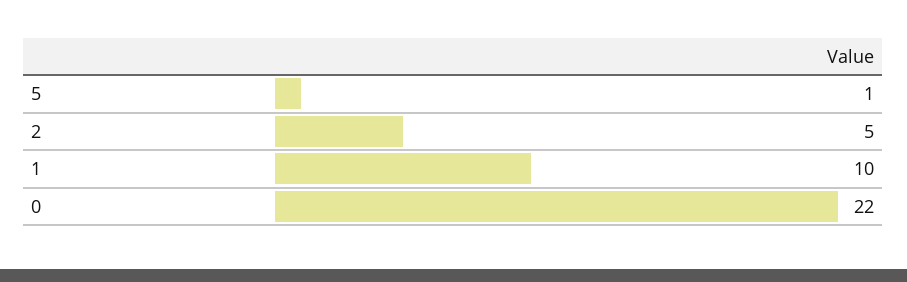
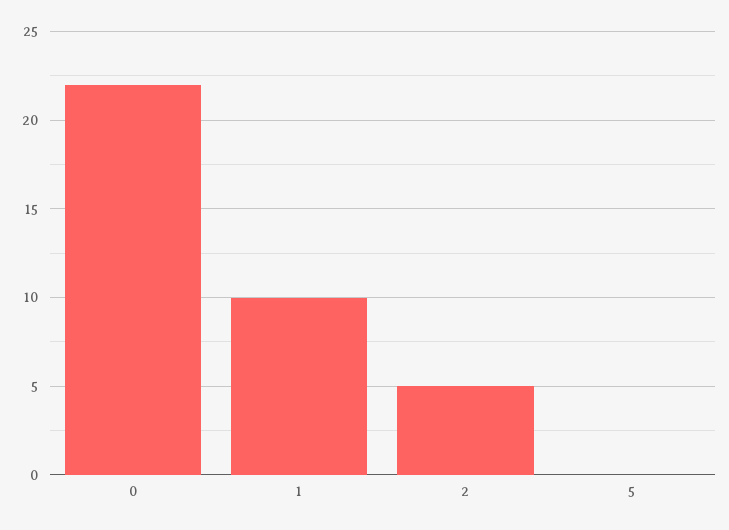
  {
-   "5": 1,
+   "5": 0,
    "2": 5,
    "1": 10,
    "0": 22
  }

